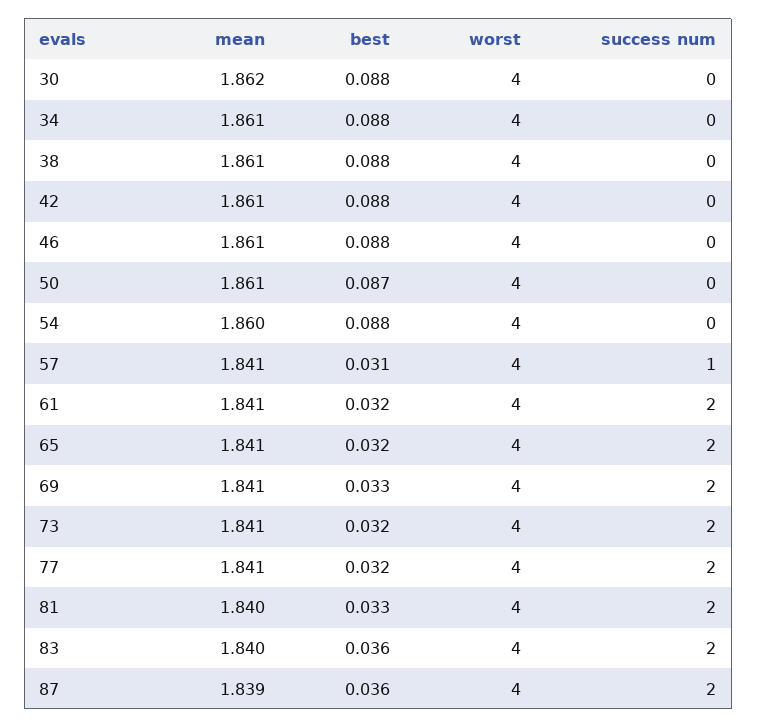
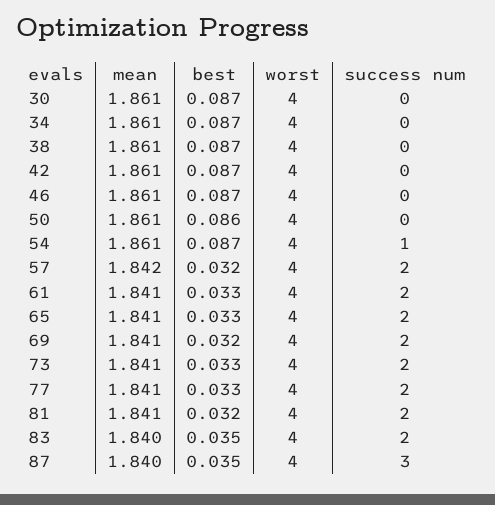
  {
    "mean": {
-     "30": 1.862,
+     "30": 1.861,
      "34": 1.861,
      "38": 1.861,
      "42": 1.861,
      "46": 1.861,
      "50": 1.861,
-     "54": 1.86,
+     "54": 1.861,
-     "57": 1.841,
+     "57": 1.842,
      "61": 1.841,
      "65": 1.841,
      "69": 1.841,
      "73": 1.841,
      "77": 1.841,
-     "81": 1.84,
+     "81": 1.841,
      "83": 1.84,
-     "87": 1.839
+     "87": 1.84
    },
    "best": {
-     "30": 0.088,
+     "30": 0.087,
-     "34": 0.088,
+     "34": 0.087,
-     "38": 0.088,
+     "38": 0.087,
-     "42": 0.088,
+     "42": 0.087,
-     "46": 0.088,
+     "46": 0.087,
-     "50": 0.087,
+     "50": 0.086,
-     "54": 0.088,
+     "54": 0.087,
-     "57": 0.031,
+     "57": 0.032,
-     "61": 0.032,
+     "61": 0.033,
-     "65": 0.032,
+     "65": 0.033,
-     "69": 0.033,
+     "69": 0.032,
-     "73": 0.032,
+     "73": 0.033,
-     "77": 0.032,
+     "77": 0.033,
-     "81": 0.033,
+     "81": 0.032,
-     "83": 0.036,
+     "83": 0.035,
-     "87": 0.036
+     "87": 0.035
    },
    "worst": {
      "30": 4,
      "34": 4,
      "38": 4,
      "42": 4,
      "46": 4,
      "50": 4,
      "54": 4,
      "57": 4,
      "61": 4,
      "65": 4,
      "69": 4,
      "73": 4,
      "77": 4,
      "81": 4,
      "83": 4,
      "87": 4
    },
    "success num": {
      "30": 0,
      "34": 0,
      "38": 0,
      "42": 0,
      "46": 0,
      "50": 0,
-     "54": 0,
+     "54": 1,
-     "57": 1,
+     "57": 2,
      "61": 2,
      "65": 2,
      "69": 2,
      "73": 2,
      "77": 2,
      "81": 2,
      "83": 2,
-     "87": 2
+     "87": 3
    }
  }

